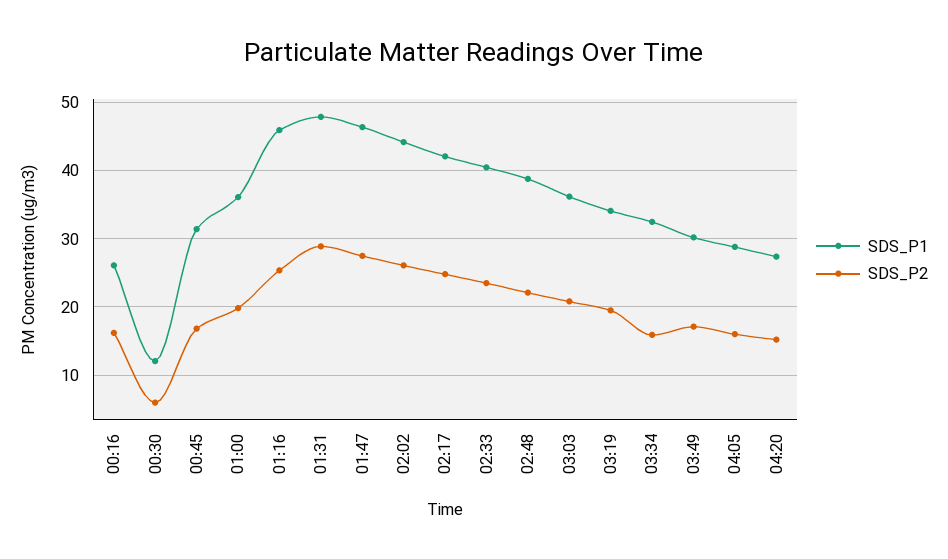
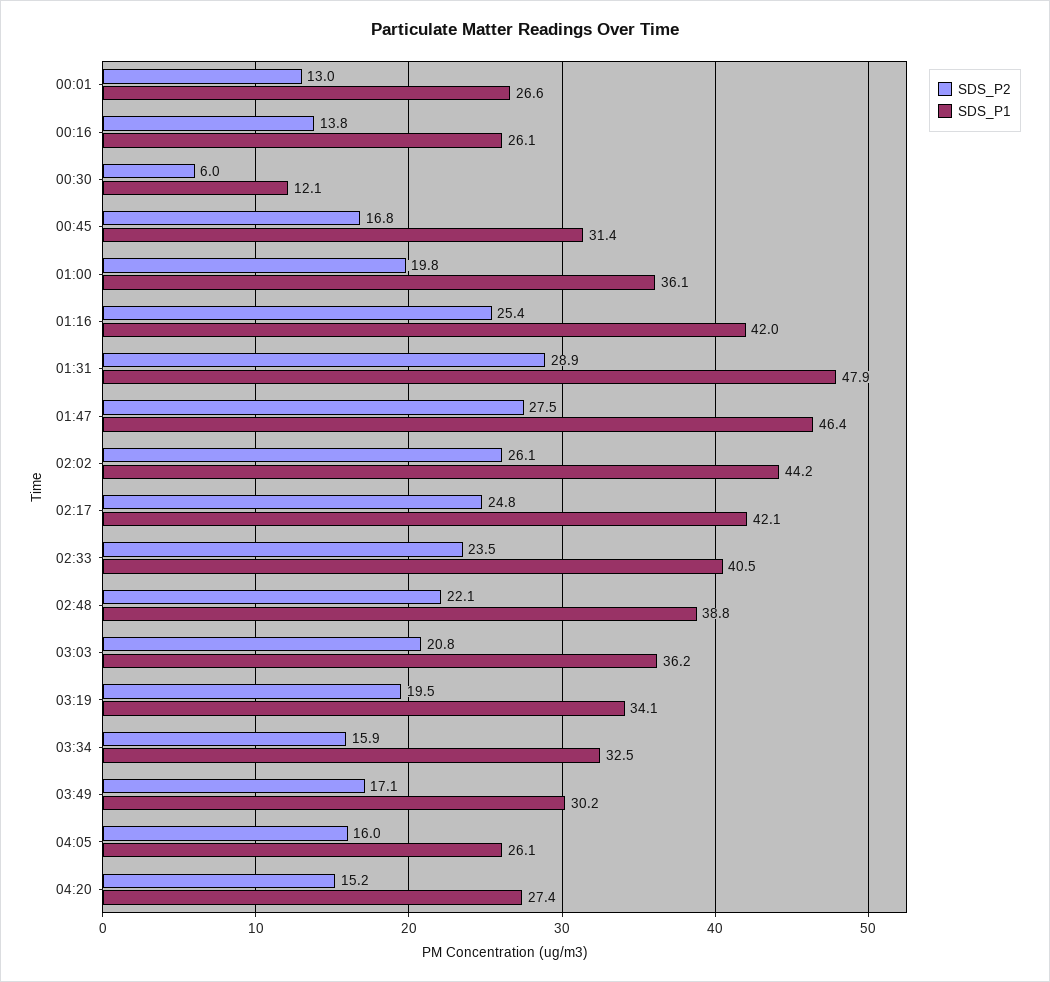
  {
    "SDS_P1": {
      "00:16": 26.1,
      "00:30": 12.1,
      "00:45": 31.4,
      "01:00": 36.1,
-     "01:16": 46,
+     "01:16": 42,
      "01:31": 47.9,
      "01:47": 46.4,
      "02:02": 44.2,
      "02:17": 42.1,
      "02:33": 40.5,
      "02:48": 38.8,
      "03:03": 36.2,
      "03:19": 34.1,
      "03:34": 32.5,
      "03:49": 30.2,
-     "04:05": 29,
+     "04:05": 26.1,
-     "04:20": 27.4
+     "04:20": 27.4,
+     "00:01": 26.6
    },
    "SDS_P2": {
-     "00:16": 16,
+     "00:16": 13.8,
      "00:30": 6,
      "00:45": 16.8,
      "01:00": 19.8,
      "01:16": 25.4,
      "01:31": 28.9,
      "01:47": 27.5,
      "02:02": 26.1,
      "02:17": 24.8,
      "02:33": 23.5,
      "02:48": 22.1,
      "03:03": 20.8,
      "03:19": 19.5,
      "03:34": 15.9,
      "03:49": 17.1,
      "04:05": 16,
-     "04:20": 15.2
+     "04:20": 15.2,
+     "00:01": 13
    }
  }

